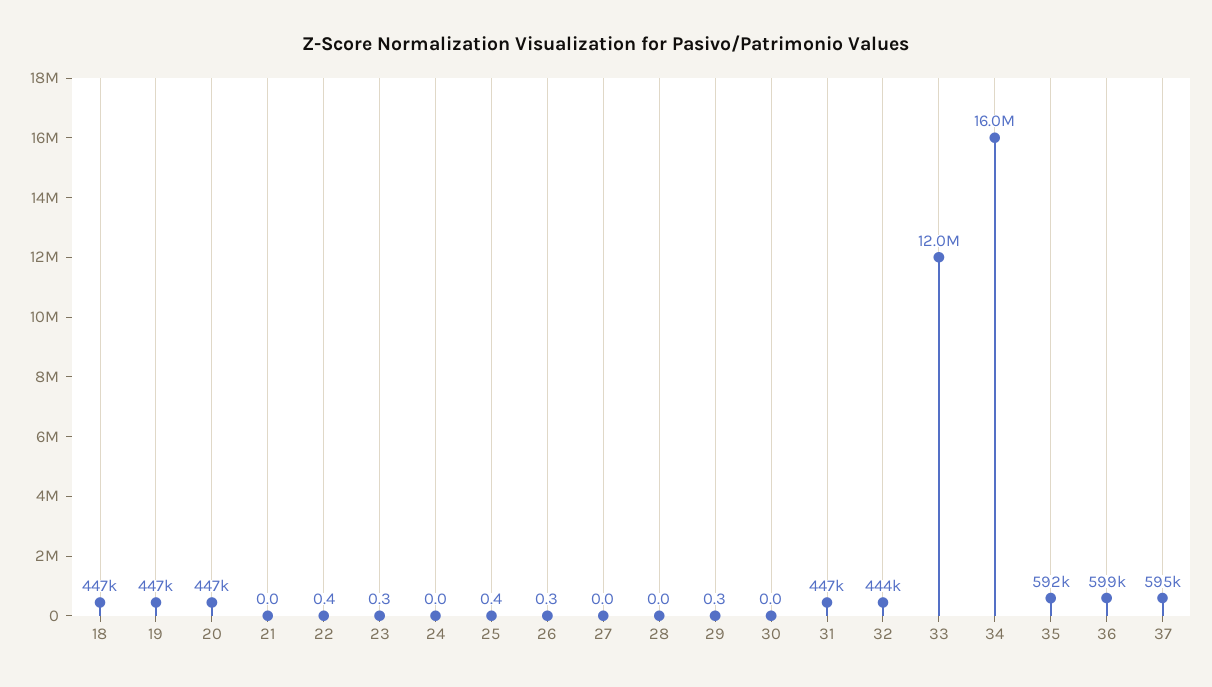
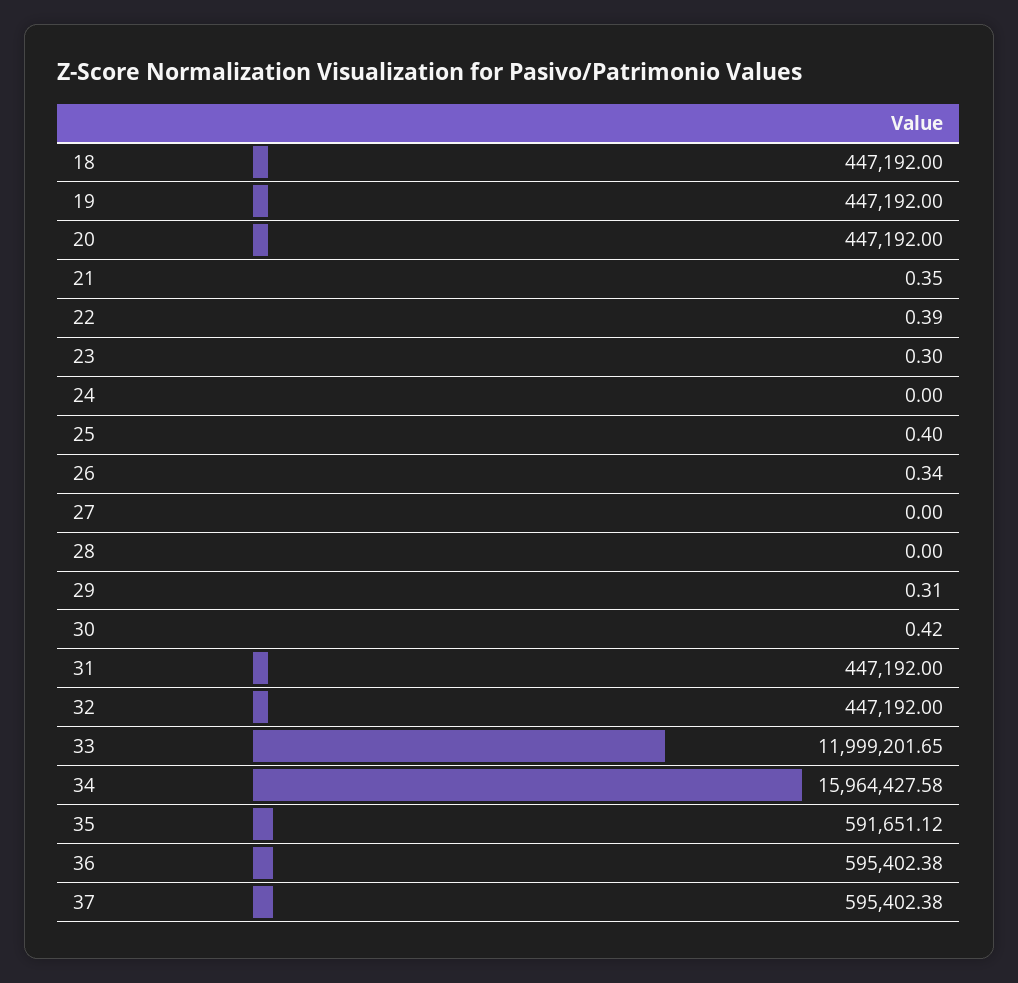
  {
    "18": 447192,
    "19": 447192,
    "20": 447192,
-   "21": 0,
+   "21": 0.35,
    "22": 0.39,
    "23": 0.3,
    "24": 0,
    "25": 0.4,
    "26": 0.34,
    "27": 0,
    "28": 0,
    "29": 0.31,
-   "30": 0,
+   "30": 0.42,
    "31": 447192,
-   "32": 444000,
+   "32": 447192,
    "33": 11999201.65,
    "34": 15964427.58,
    "35": 591651.12,
-   "36": 599000,
+   "36": 595402.38,
    "37": 595402.38
  }

